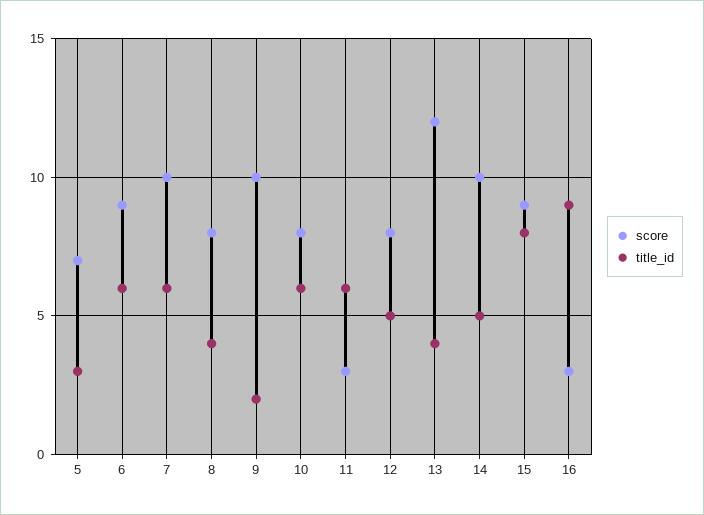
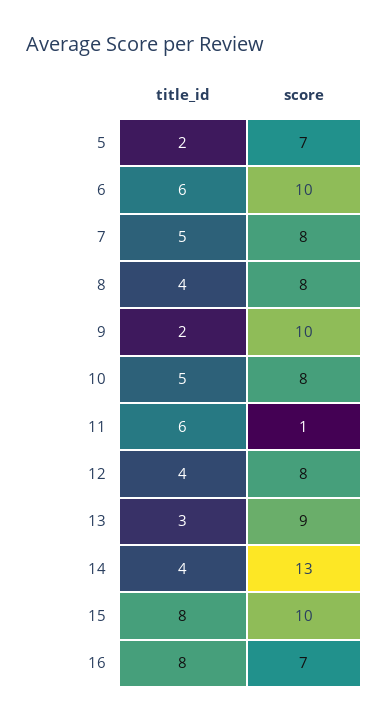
  {
    "score": {
      "5": 7,
-     "6": 9,
+     "6": 10,
-     "7": 10,
+     "7": 8,
      "8": 8,
      "9": 10,
      "10": 8,
-     "11": 3,
+     "11": 1,
      "12": 8,
-     "13": 12,
+     "13": 9,
-     "14": 10,
+     "14": 13,
-     "15": 9,
+     "15": 10,
-     "16": 3
+     "16": 7
    },
    "title_id": {
-     "5": 3,
+     "5": 2,
      "6": 6,
-     "7": 6,
+     "7": 5,
      "8": 4,
      "9": 2,
-     "10": 6,
+     "10": 5,
      "11": 6,
-     "12": 5,
+     "12": 4,
-     "13": 4,
+     "13": 3,
-     "14": 5,
+     "14": 4,
      "15": 8,
-     "16": 9
+     "16": 8
    }
  }

